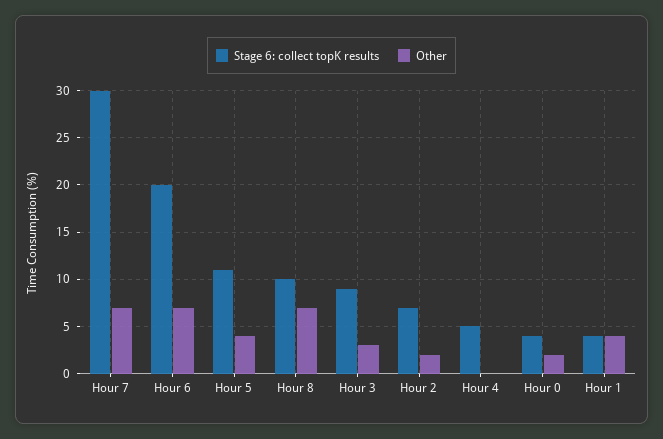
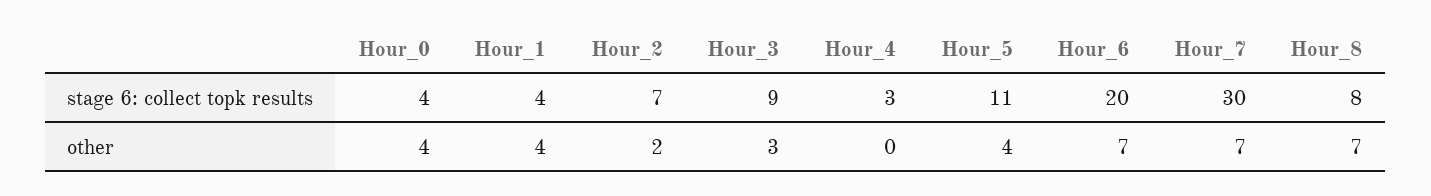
  {
    "Stage 6: collect topK results": {
      "Hour 7": 30,
      "Hour 6": 20,
      "Hour 5": 11,
-     "Hour 8": 10,
+     "Hour 8": 8,
      "Hour 3": 9,
      "Hour 2": 7,
-     "Hour 4": 5,
+     "Hour 4": 3,
      "Hour 0": 4,
      "Hour 1": 4
    },
    "Other": {
      "Hour 7": 7,
      "Hour 6": 7,
      "Hour 5": 4,
      "Hour 8": 7,
      "Hour 3": 3,
      "Hour 2": 2,
      "Hour 4": 0,
-     "Hour 0": 2,
+     "Hour 0": 4,
      "Hour 1": 4
    }
  }

